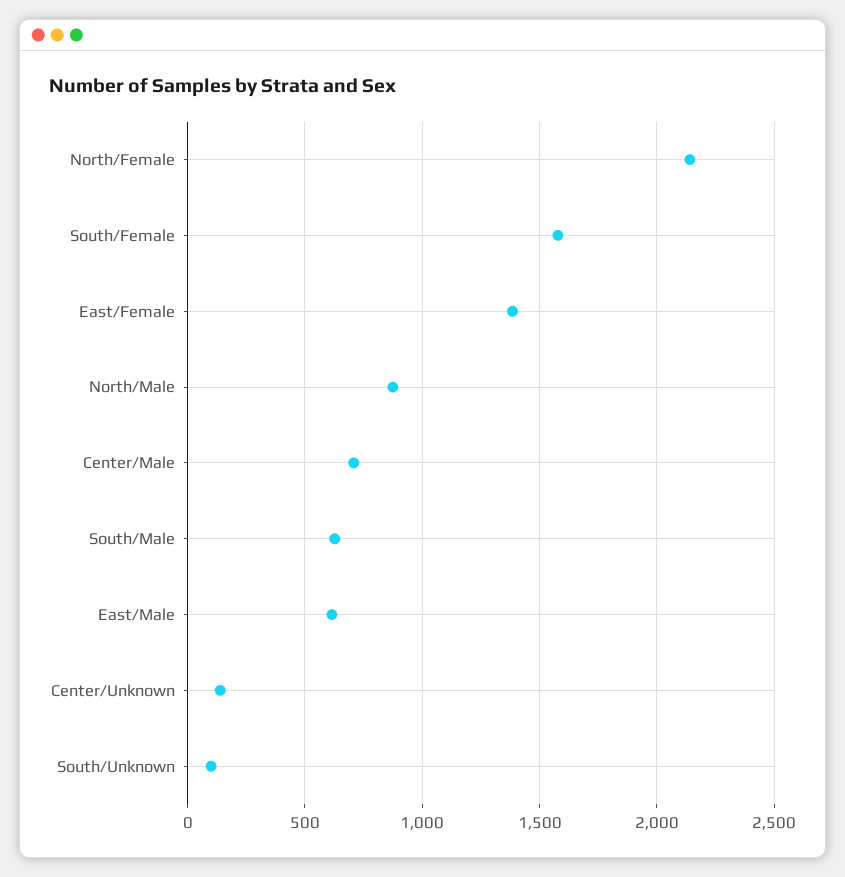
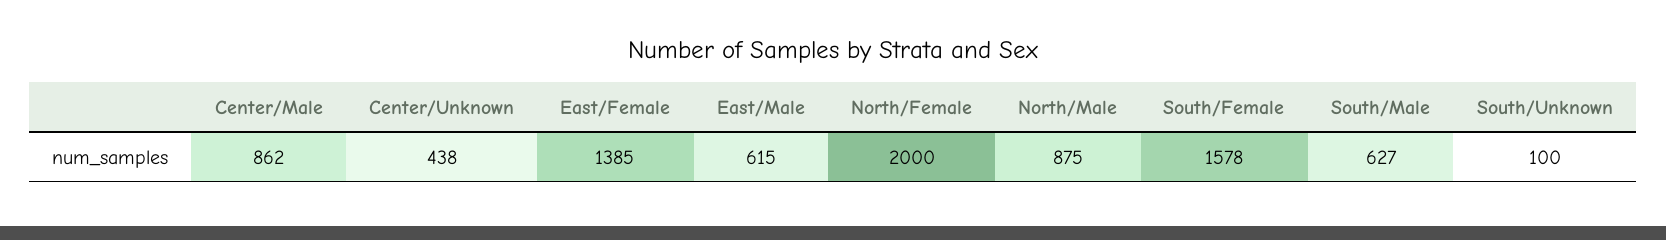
  {
-   "North/Female": 2150,
+   "North/Female": 2000,
    "South/Female": 1578,
    "East/Female": 1385,
    "North/Male": 875,
-   "Center/Male": 700,
+   "Center/Male": 862,
    "South/Male": 627,
    "East/Male": 615,
-   "Center/Unknown": 150,
+   "Center/Unknown": 438,
    "South/Unknown": 100
  }

